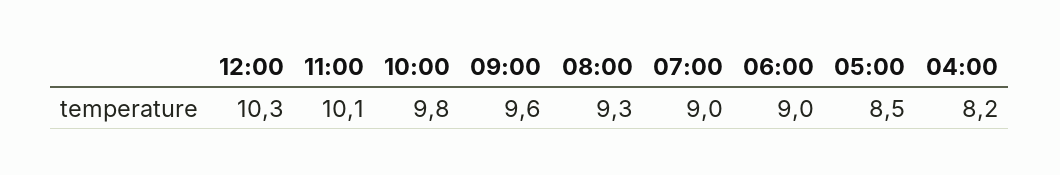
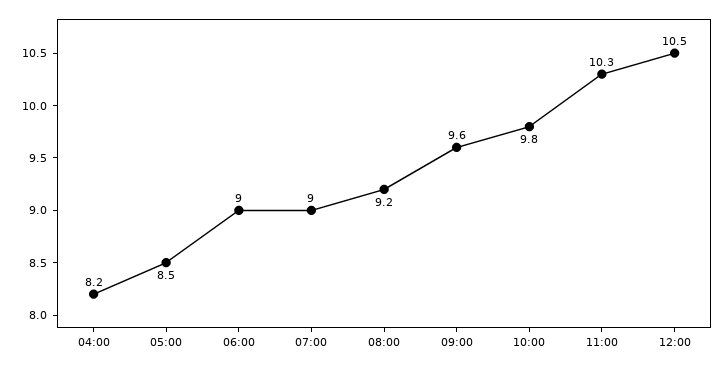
  {
-   "12:00": 10.3,
+   "12:00": 10.5,
-   "11:00": 10.1,
+   "11:00": 10.3,
    "10:00": 9.8,
    "09:00": 9.6,
-   "08:00": 9.3,
+   "08:00": 9.2,
    "07:00": 9,
    "06:00": 9,
    "05:00": 8.5,
    "04:00": 8.2
  }

